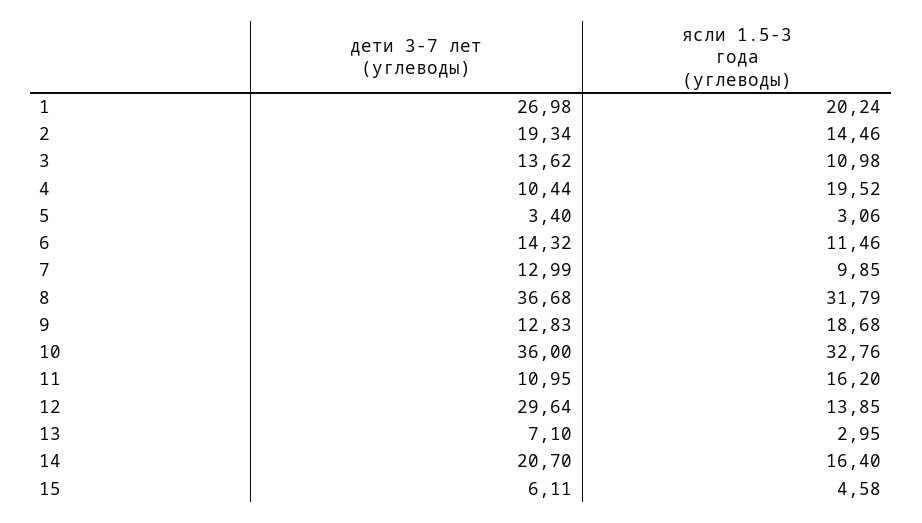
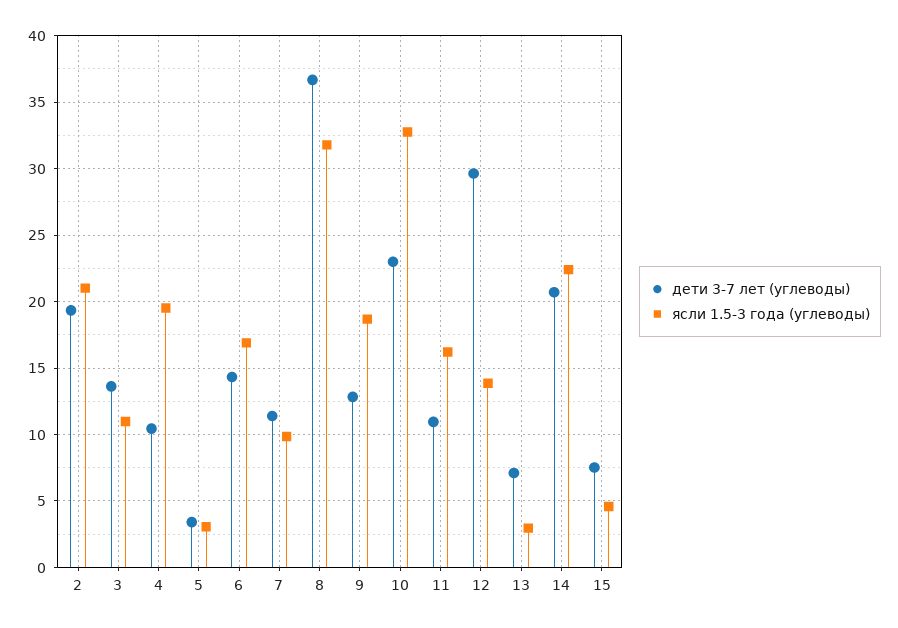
  {
    "дети 3-7 лет (углеводы)": {
-     "1": 26.98,
      "2": 19.34,
      "3": 13.62,
      "4": 10.44,
      "5": 3.4,
      "6": 14.32,
-     "7": 12.99,
+     "7": 11.5,
      "8": 36.68,
      "9": 12.83,
-     "10": 36,
+     "10": 23,
      "11": 10.95,
      "12": 29.64,
      "13": 7.1,
      "14": 20.7,
-     "15": 6.11
+     "15": 7.5
    },
    "ясли 1.5-3 года (углеводы)": {
-     "1": 20.24,
-     "2": 14.46,
+     "2": 21,
      "3": 10.98,
      "4": 19.52,
      "5": 3.06,
-     "6": 11.46,
+     "6": 17,
      "7": 9.85,
      "8": 31.79,
      "9": 18.68,
      "10": 32.76,
      "11": 16.2,
      "12": 13.85,
      "13": 2.95,
-     "14": 16.4,
+     "14": 22.5,
      "15": 4.58
    }
  }

